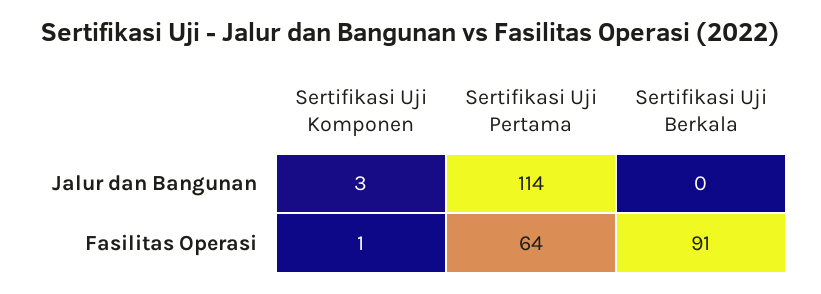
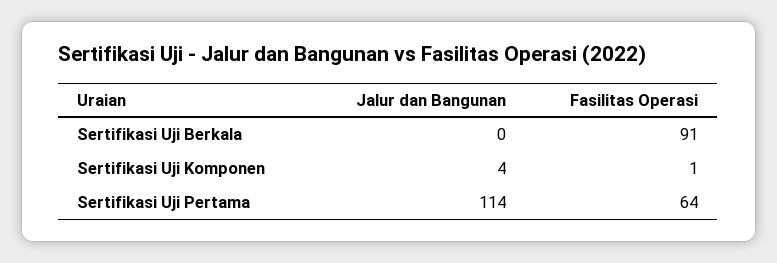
  {
    "Sertifikasi Uji Komponen": {
-     "Jalur dan Bangunan": 3,
+     "Jalur dan Bangunan": 4,
      "Fasilitas Operasi": 1
    },
    "Sertifikasi Uji Pertama": {
      "Jalur dan Bangunan": 114,
      "Fasilitas Operasi": 64
    },
    "Sertifikasi Uji Berkala": {
      "Jalur dan Bangunan": 0,
      "Fasilitas Operasi": 91
    }
  }

